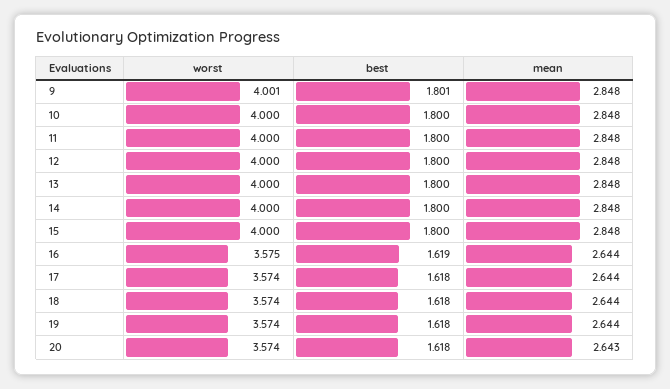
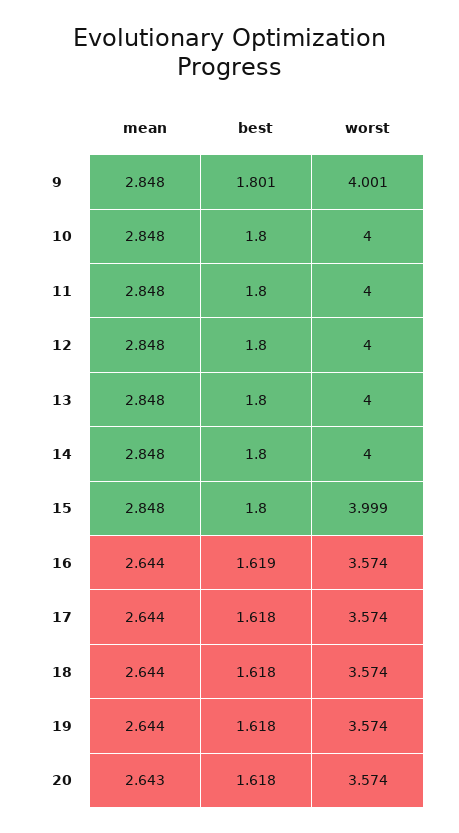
  {
    "worst": {
      "9": 4.001,
      "10": 4,
      "11": 4,
      "12": 4,
      "13": 4,
      "14": 4,
-     "15": 4,
+     "15": 3.999,
-     "16": 3.575,
+     "16": 3.574,
      "17": 3.574,
      "18": 3.574,
      "19": 3.574,
      "20": 3.574
    },
    "best": {
      "9": 1.801,
      "10": 1.8,
      "11": 1.8,
      "12": 1.8,
      "13": 1.8,
      "14": 1.8,
      "15": 1.8,
      "16": 1.619,
      "17": 1.618,
      "18": 1.618,
      "19": 1.618,
      "20": 1.618
    },
    "mean": {
      "9": 2.848,
      "10": 2.848,
      "11": 2.848,
      "12": 2.848,
      "13": 2.848,
      "14": 2.848,
      "15": 2.848,
      "16": 2.644,
      "17": 2.644,
      "18": 2.644,
      "19": 2.644,
      "20": 2.643
    }
  }

